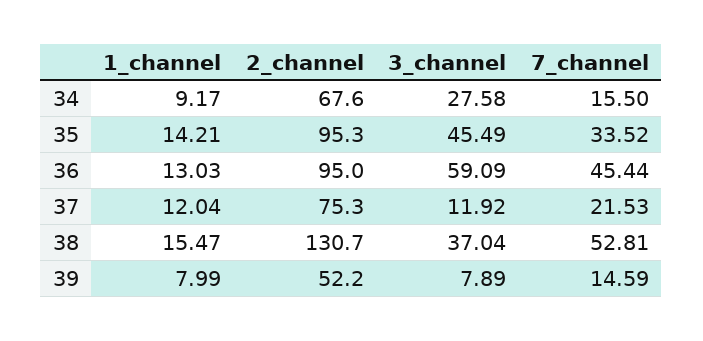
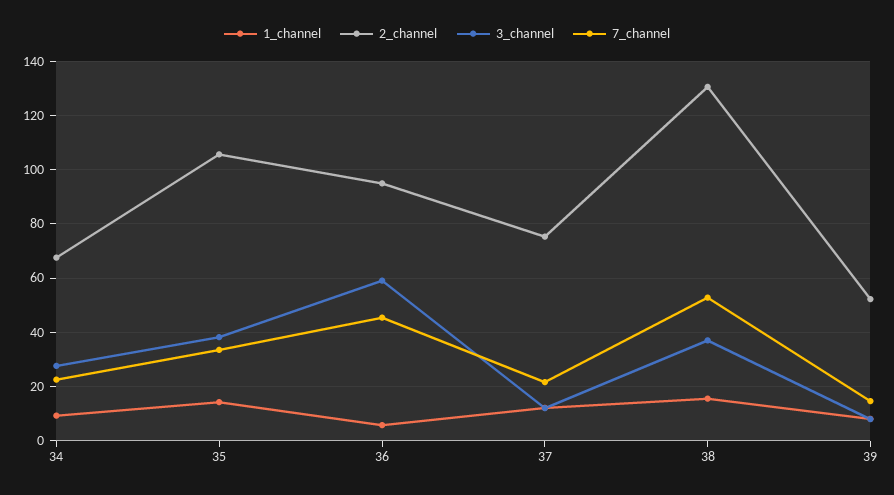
  {
    "1_channel": {
      "34": 9.17,
      "35": 14.21,
-     "36": 13.03,
+     "36": 5,
      "37": 12.04,
      "38": 15.47,
      "39": 7.99
    },
    "2_channel": {
      "34": 67.6,
-     "35": 95.3,
+     "35": 105,
      "36": 95,
      "37": 75.3,
      "38": 130.7,
      "39": 52.2
    },
    "3_channel": {
      "34": 27.58,
-     "35": 45.49,
+     "35": 37.5,
      "36": 59.09,
      "37": 11.92,
      "38": 37.04,
      "39": 7.89
    },
    "7_channel": {
-     "34": 15.5,
+     "34": 22.5,
      "35": 33.52,
      "36": 45.44,
      "37": 21.53,
      "38": 52.81,
      "39": 14.59
    }
  }

